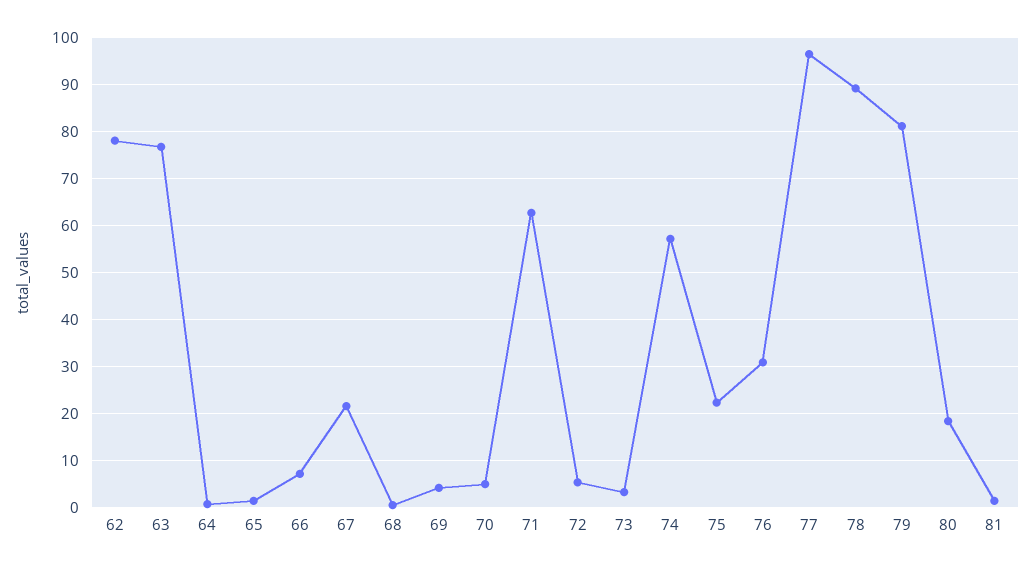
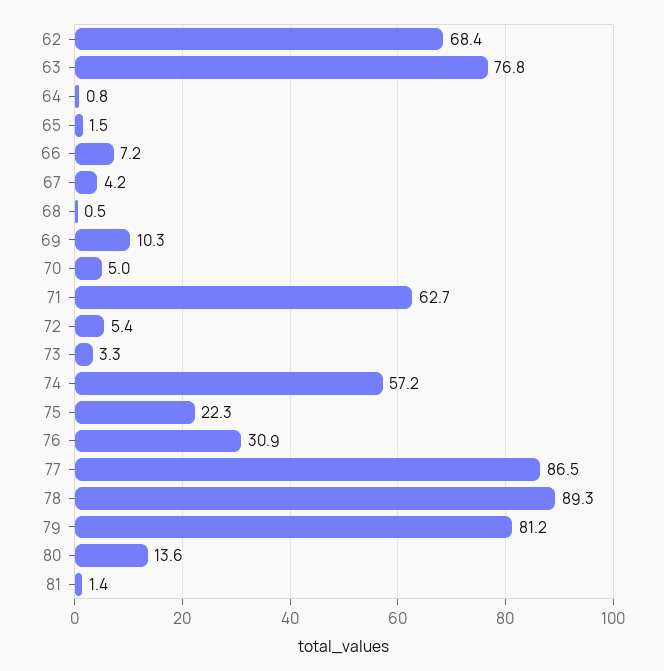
  {
-   "62": 78,
+   "62": 68.4,
    "63": 76.8,
    "64": 0.8,
    "65": 1.5,
    "66": 7.2,
-   "67": 22,
+   "67": 4.2,
    "68": 0.5,
-   "69": 4,
+   "69": 10.3,
    "70": 5,
    "71": 62.7,
    "72": 5.4,
    "73": 3.3,
    "74": 57.2,
    "75": 22.3,
    "76": 30.9,
-   "77": 96,
+   "77": 86.5,
    "78": 89.3,
    "79": 81.2,
-   "80": 18,
+   "80": 13.6,
    "81": 1.4
  }

